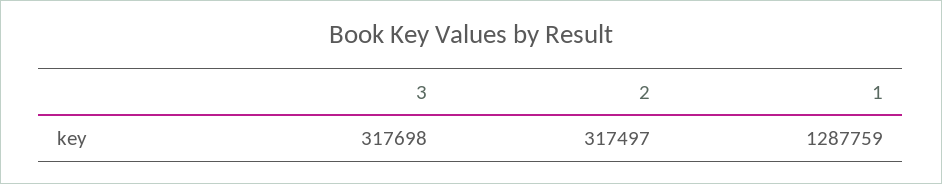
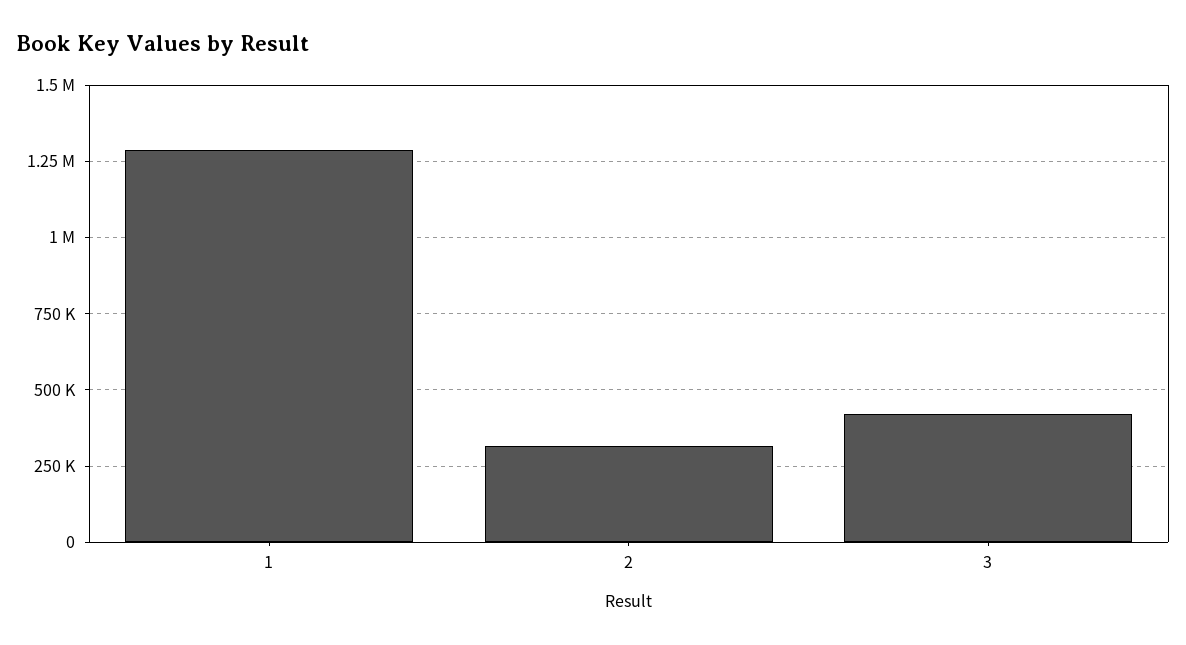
  {
-   "3": 317698,
+   "3": 425000,
    "2": 317497,
    "1": 1287759
  }

